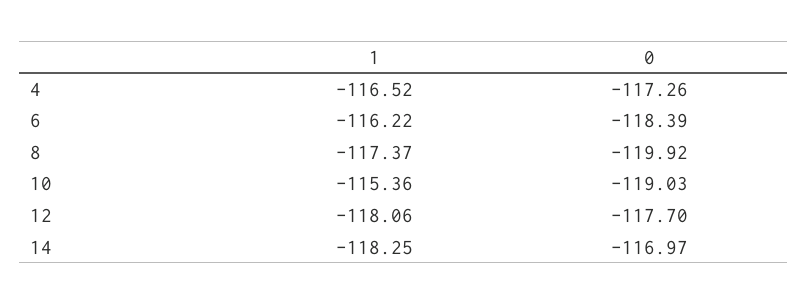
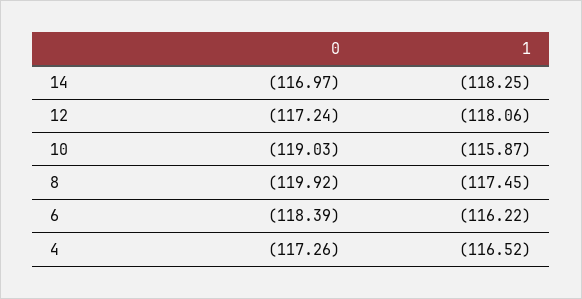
  {
    "1": {
      "4": -116.52,
      "6": -116.22,
-     "8": -117.37,
+     "8": -117.45,
-     "10": -115.36,
+     "10": -115.87,
      "12": -118.06,
      "14": -118.25
    },
    "0": {
      "4": -117.26,
      "6": -118.39,
      "8": -119.92,
      "10": -119.03,
-     "12": -117.7,
+     "12": -117.24,
      "14": -116.97
    }
  }

